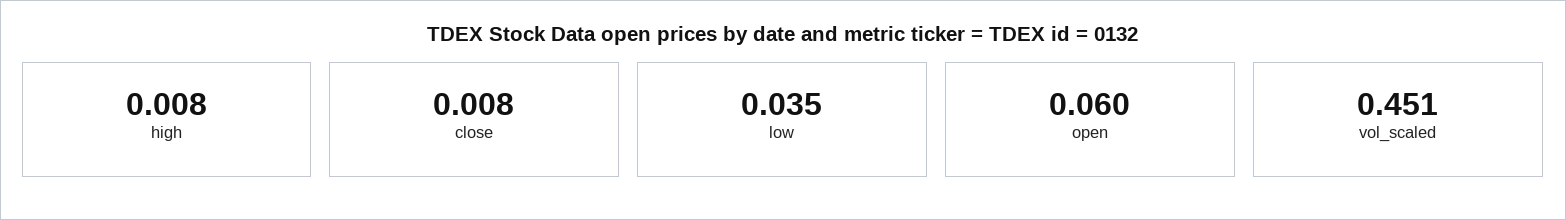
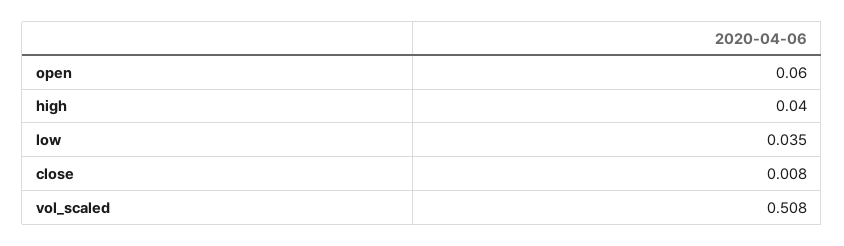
  {
-   "high": 0.008,
+   "high": 0.04,
    "close": 0.008,
    "low": 0.035,
    "open": 0.06,
-   "vol_scaled": 0.451
+   "vol_scaled": 0.508
  }

